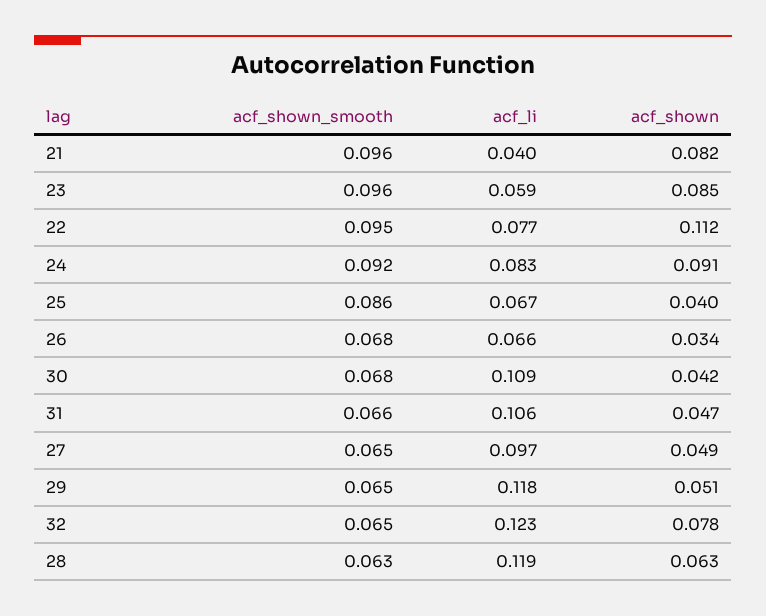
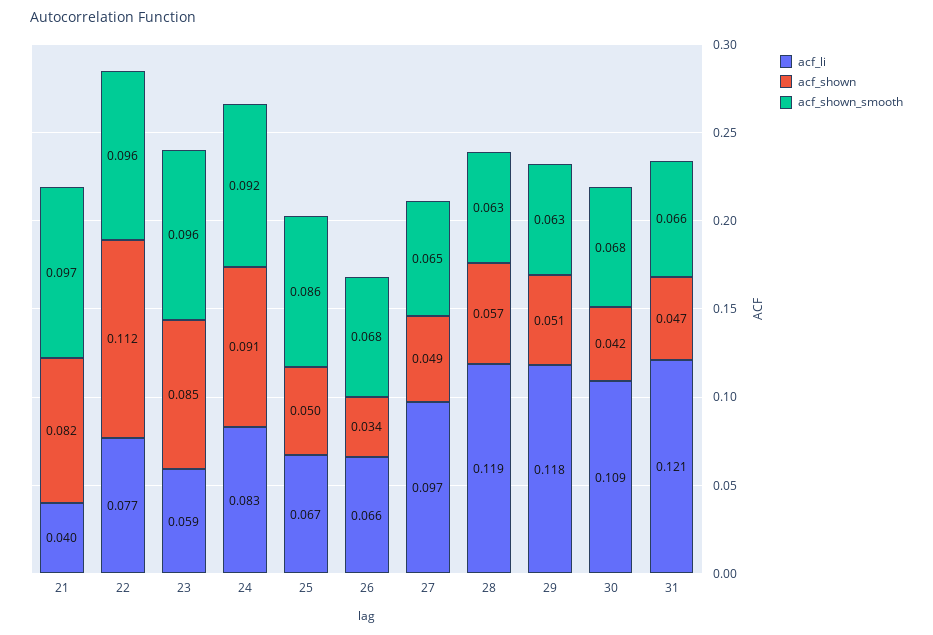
  {
    "acf_shown_smooth": {
-     "21": 0.096,
+     "21": 0.097,
      "23": 0.096,
-     "22": 0.095,
+     "22": 0.096,
      "24": 0.092,
      "25": 0.086,
      "26": 0.068,
      "30": 0.068,
      "31": 0.066,
      "27": 0.065,
-     "29": 0.065,
+     "29": 0.063,
-     "32": 0.065,
      "28": 0.063
    },
    "acf_li": {
      "21": 0.04,
      "23": 0.059,
      "22": 0.077,
      "24": 0.083,
      "25": 0.067,
      "26": 0.066,
      "30": 0.109,
-     "31": 0.106,
+     "31": 0.121,
      "27": 0.097,
      "29": 0.118,
-     "32": 0.123,
      "28": 0.119
    },
    "acf_shown": {
      "21": 0.082,
      "23": 0.085,
      "22": 0.112,
      "24": 0.091,
-     "25": 0.04,
+     "25": 0.05,
      "26": 0.034,
      "30": 0.042,
      "31": 0.047,
      "27": 0.049,
      "29": 0.051,
-     "32": 0.078,
-     "28": 0.063
+     "28": 0.057
    }
  }

